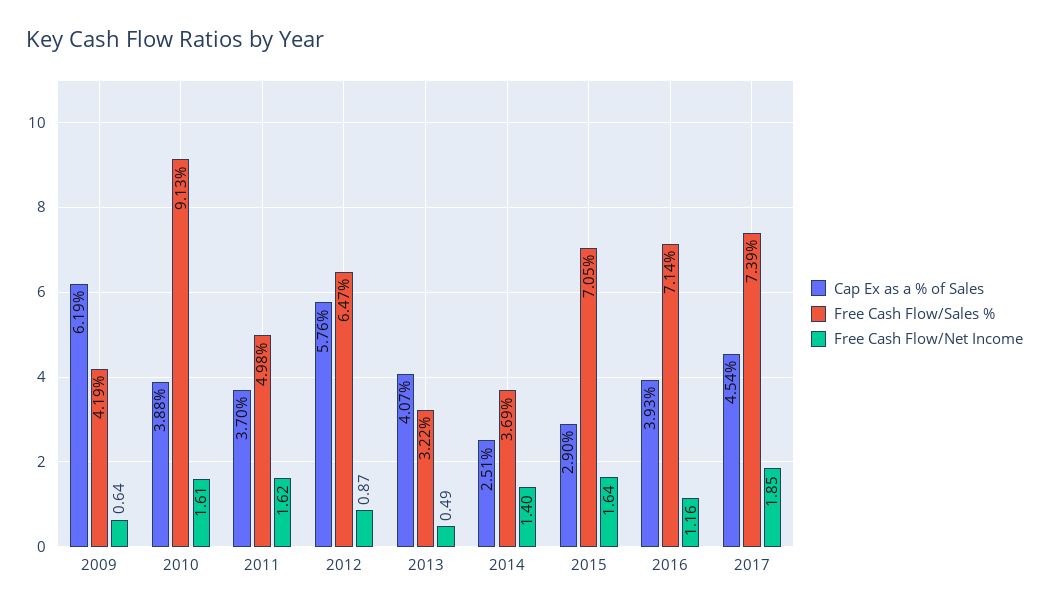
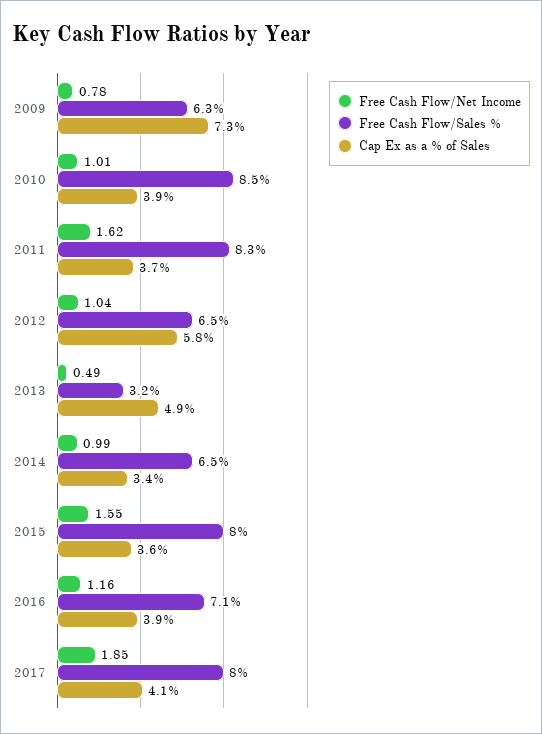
  {
    "Cap Ex as a % of Sales": {
-     "2009": 6.19,
+     "2009": 7.3,
      "2010": 3.88,
      "2011": 3.7,
      "2012": 5.76,
-     "2013": 4.07,
+     "2013": 4.9,
-     "2014": 2.51,
+     "2014": 3.4,
-     "2015": 2.9,
+     "2015": 3.6,
      "2016": 3.93,
-     "2017": 4.54
+     "2017": 4.1
    },
    "Free Cash Flow/Sales %": {
-     "2009": 4.19,
+     "2009": 6.3,
-     "2010": 9.13,
+     "2010": 8.5,
-     "2011": 4.98,
+     "2011": 8.3,
      "2012": 6.47,
      "2013": 3.22,
-     "2014": 3.69,
+     "2014": 6.5,
-     "2015": 7.05,
+     "2015": 8,
      "2016": 7.14,
-     "2017": 7.39
+     "2017": 8
    },
    "Free Cash Flow/Net Income": {
-     "2009": 0.64,
+     "2009": 0.78,
-     "2010": 1.61,
+     "2010": 1.01,
      "2011": 1.62,
-     "2012": 0.87,
+     "2012": 1.04,
      "2013": 0.49,
-     "2014": 1.4,
+     "2014": 0.99,
-     "2015": 1.64,
+     "2015": 1.55,
      "2016": 1.16,
      "2017": 1.85
    }
  }

